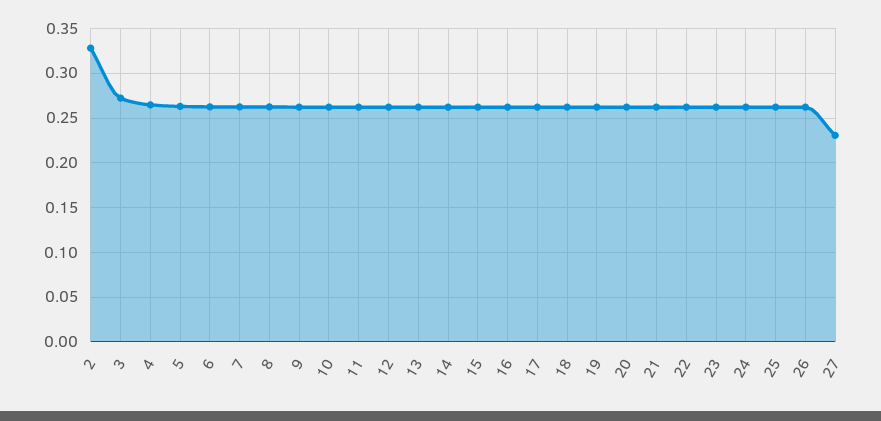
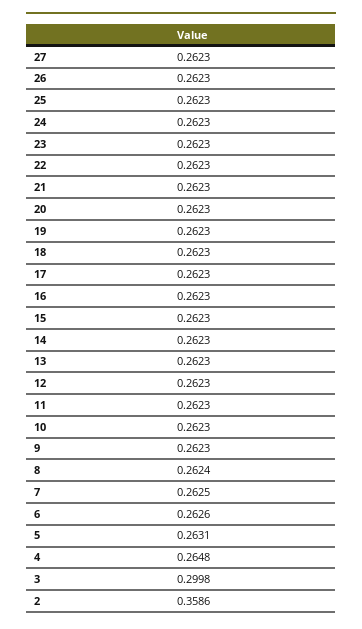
  {
-   "2": 0.33,
+   "2": 0.3586,
-   "3": 0.27,
+   "3": 0.2998,
    "4": 0.2648,
    "5": 0.2631,
    "6": 0.2626,
    "7": 0.2625,
    "8": 0.2624,
    "9": 0.2623,
    "10": 0.2623,
    "11": 0.2623,
    "12": 0.2623,
    "13": 0.2623,
    "14": 0.2623,
    "15": 0.2623,
    "16": 0.2623,
    "17": 0.2623,
    "18": 0.2623,
    "19": 0.2623,
    "20": 0.2623,
    "21": 0.2623,
    "22": 0.2623,
    "23": 0.2623,
    "24": 0.2623,
    "25": 0.2623,
    "26": 0.2623,
-   "27": 0.23
+   "27": 0.2623
  }

